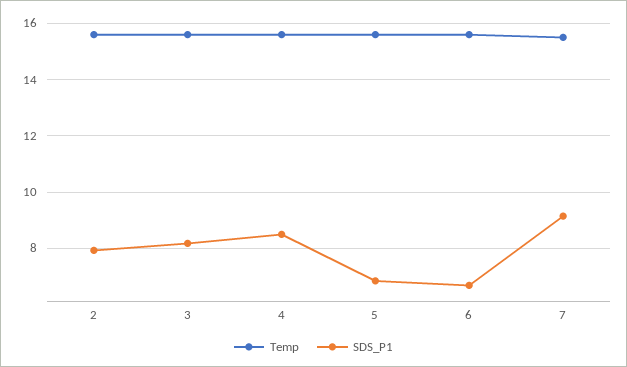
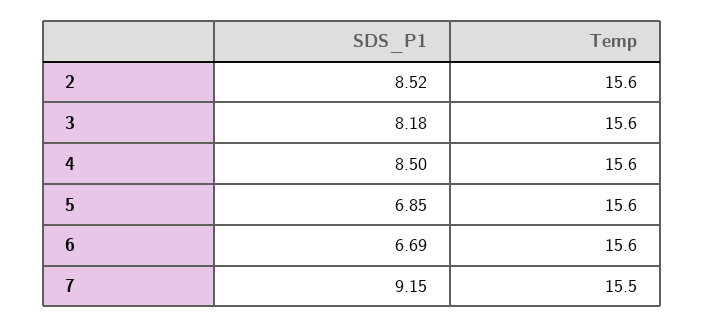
  {
    "Temp": {
      "2": 15.6,
      "3": 15.6,
      "4": 15.6,
      "5": 15.6,
      "6": 15.6,
      "7": 15.5
    },
    "SDS_P1": {
-     "2": 8,
+     "2": 8.52,
      "3": 8.18,
      "4": 8.5,
      "5": 6.85,
      "6": 6.69,
      "7": 9.15
    }
  }

